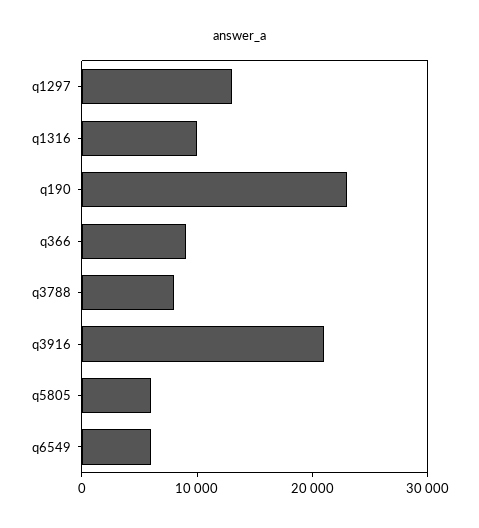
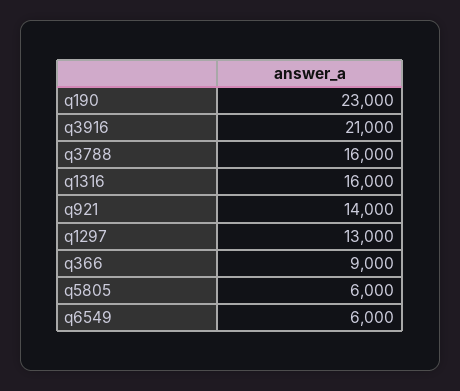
  {
    "q1297": 13000,
-   "q1316": 10000,
+   "q1316": 16000,
    "q190": 23000,
    "q366": 9000,
-   "q3788": 8000,
+   "q3788": 16000,
    "q3916": 21000,
    "q5805": 6000,
-   "q6549": 6000
+   "q6549": 6000,
+   "q921": 14000
  }

